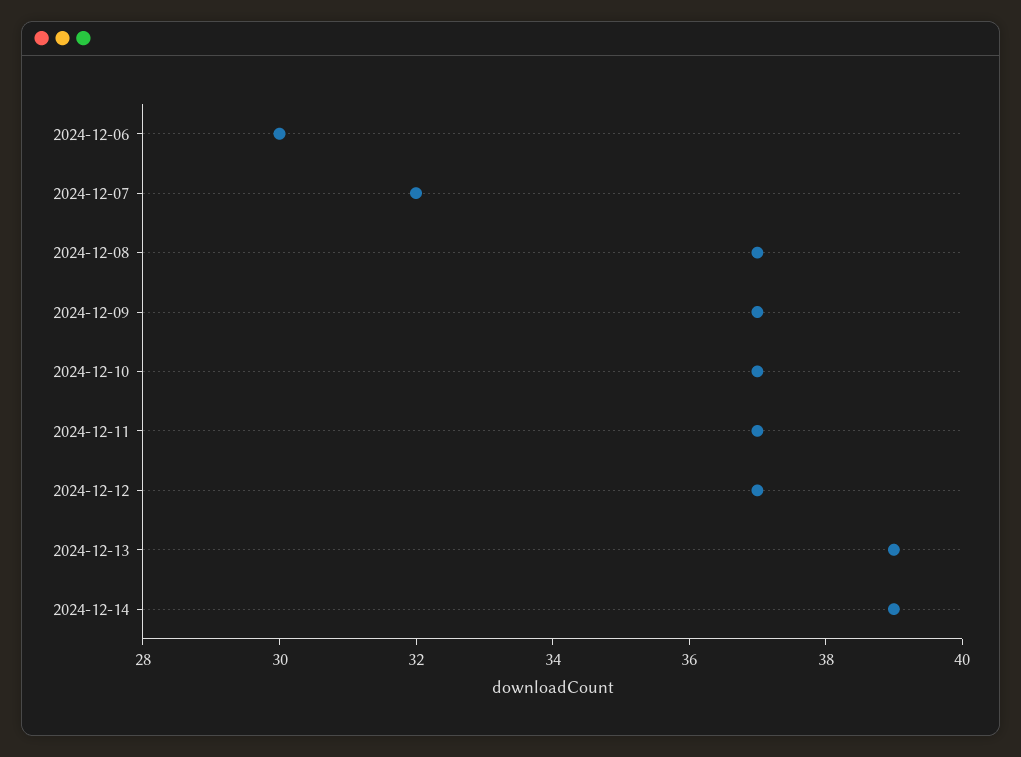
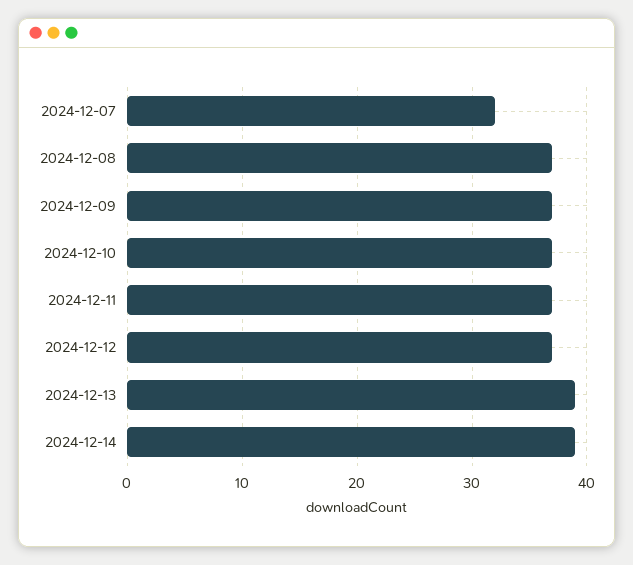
  {
-   "2024-12-06": 30,
    "2024-12-07": 32,
    "2024-12-08": 37,
    "2024-12-09": 37,
    "2024-12-10": 37,
    "2024-12-11": 37,
    "2024-12-12": 37,
    "2024-12-13": 39,
    "2024-12-14": 39
  }

